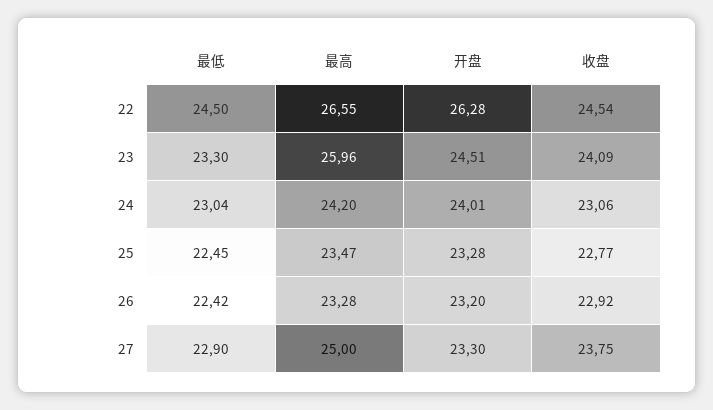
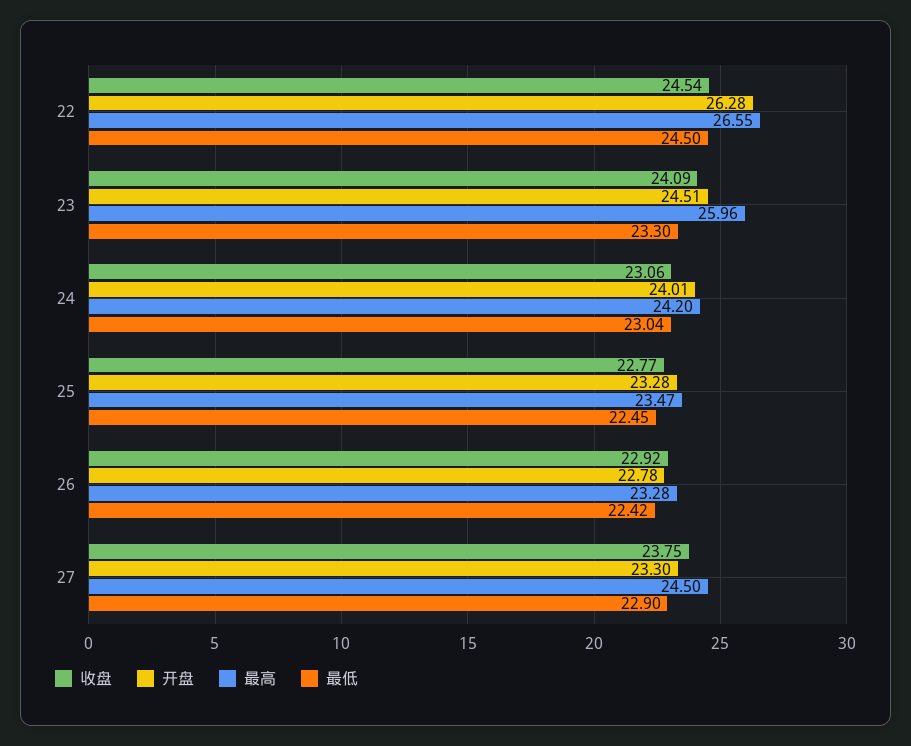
  {
    "最低": {
      "22": 24.5,
      "23": 23.3,
      "24": 23.04,
      "25": 22.45,
      "26": 22.42,
      "27": 22.9
    },
    "最高": {
      "22": 26.55,
      "23": 25.96,
      "24": 24.2,
      "25": 23.47,
      "26": 23.28,
-     "27": 25
+     "27": 24.5
    },
    "开盘": {
      "22": 26.28,
      "23": 24.51,
      "24": 24.01,
      "25": 23.28,
-     "26": 23.2,
+     "26": 22.78,
      "27": 23.3
    },
    "收盘": {
      "22": 24.54,
      "23": 24.09,
      "24": 23.06,
      "25": 22.77,
      "26": 22.92,
      "27": 23.75
    }
  }

